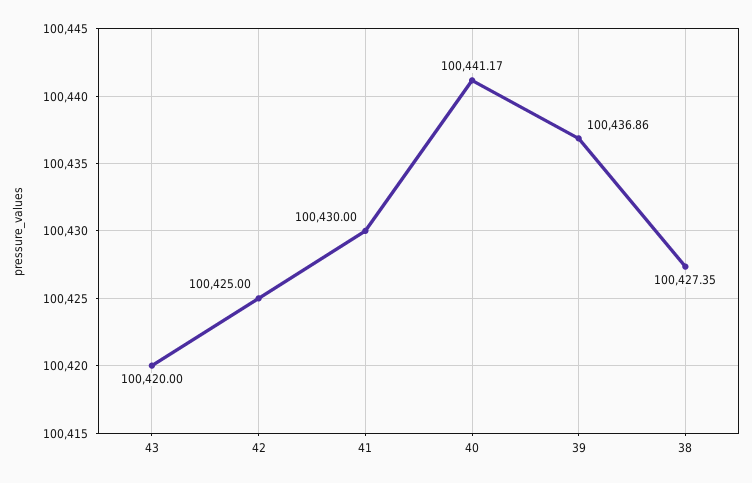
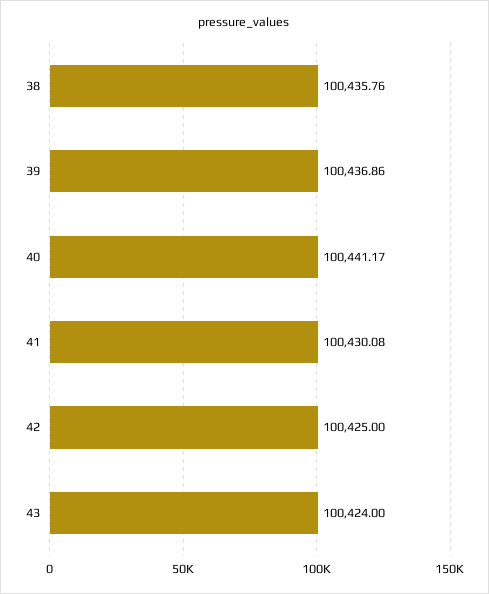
  {
-   "43": 100420,
+   "43": 100424,
    "42": 100425,
-   "41": 100430,
+   "41": 100430.08,
    "40": 100441.17,
    "39": 100436.86,
-   "38": 100427.35
+   "38": 100435.76
  }

